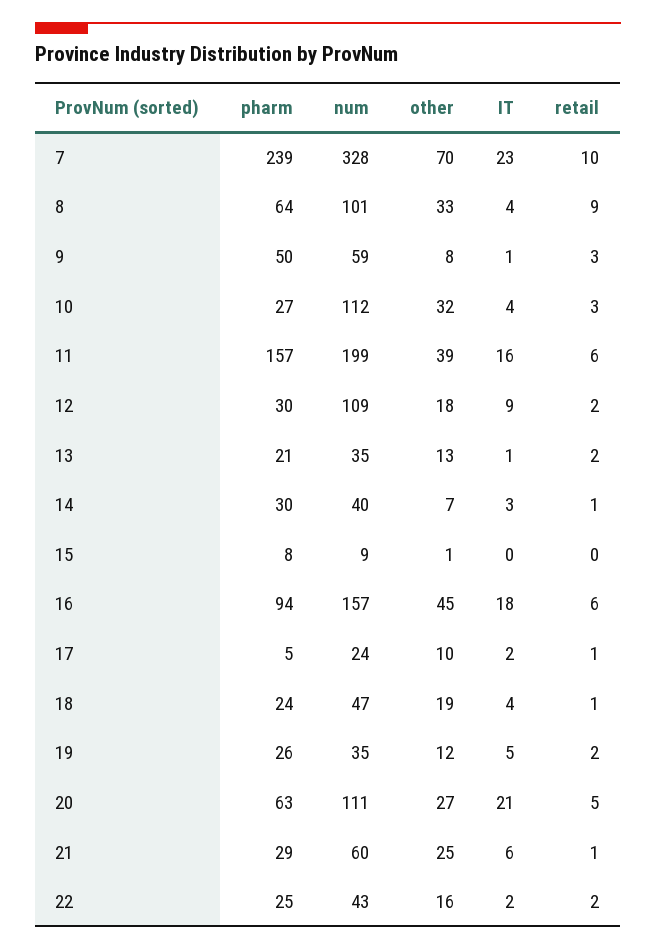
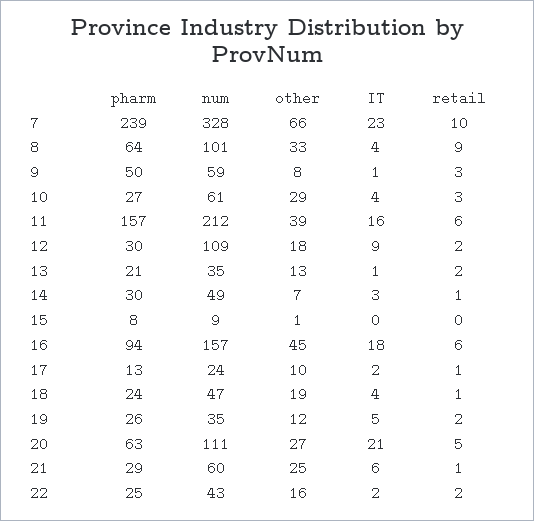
  {
    "pharm": {
      "7": 239,
      "8": 64,
      "9": 50,
      "10": 27,
      "11": 157,
      "12": 30,
      "13": 21,
      "14": 30,
      "15": 8,
      "16": 94,
-     "17": 5,
+     "17": 13,
      "18": 24,
      "19": 26,
      "20": 63,
      "21": 29,
      "22": 25
    },
    "num": {
      "7": 328,
      "8": 101,
      "9": 59,
-     "10": 112,
+     "10": 61,
-     "11": 199,
+     "11": 212,
      "12": 109,
      "13": 35,
-     "14": 40,
+     "14": 49,
      "15": 9,
      "16": 157,
      "17": 24,
      "18": 47,
      "19": 35,
      "20": 111,
      "21": 60,
      "22": 43
    },
    "other": {
-     "7": 70,
+     "7": 66,
      "8": 33,
      "9": 8,
-     "10": 32,
+     "10": 29,
      "11": 39,
      "12": 18,
      "13": 13,
      "14": 7,
      "15": 1,
      "16": 45,
      "17": 10,
      "18": 19,
      "19": 12,
      "20": 27,
      "21": 25,
      "22": 16
    },
    "IT": {
      "7": 23,
      "8": 4,
      "9": 1,
      "10": 4,
      "11": 16,
      "12": 9,
      "13": 1,
      "14": 3,
      "15": 0,
      "16": 18,
      "17": 2,
      "18": 4,
      "19": 5,
      "20": 21,
      "21": 6,
      "22": 2
    },
    "retail": {
      "7": 10,
      "8": 9,
      "9": 3,
      "10": 3,
      "11": 6,
      "12": 2,
      "13": 2,
      "14": 1,
      "15": 0,
      "16": 6,
      "17": 1,
      "18": 1,
      "19": 2,
      "20": 5,
      "21": 1,
      "22": 2
    }
  }

